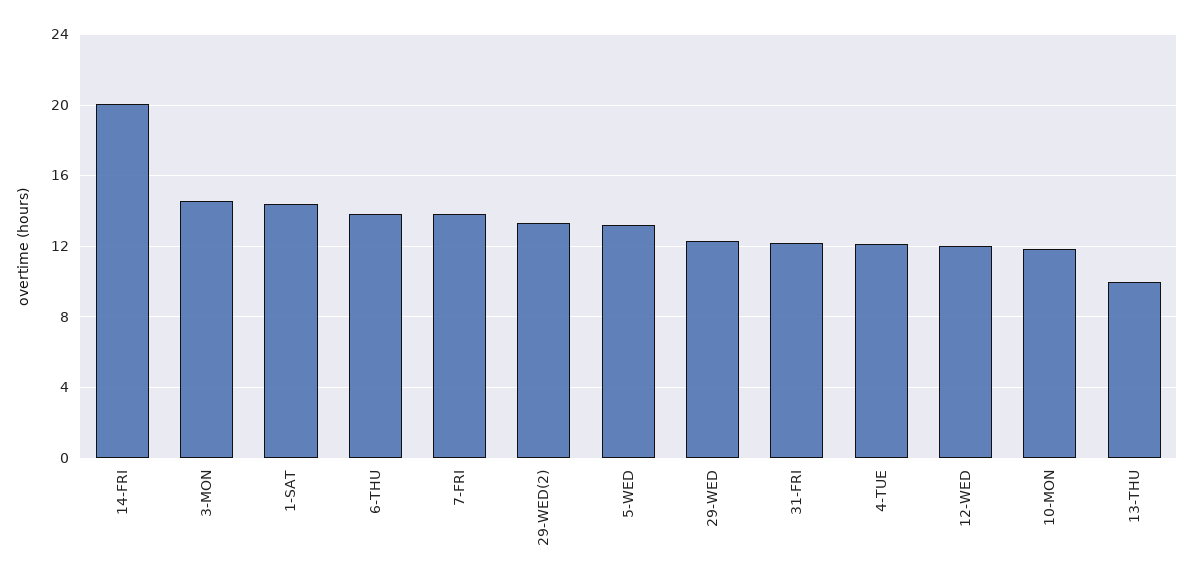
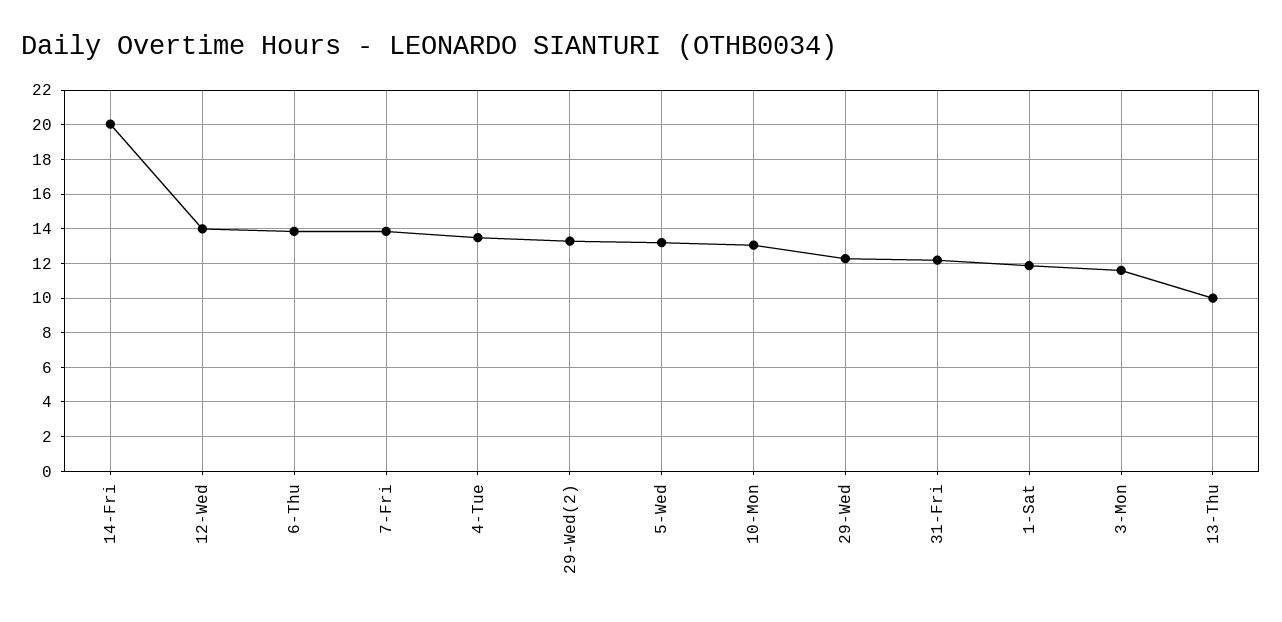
  {
    "14-FRI": 20,
-   "3-MON": 14.5,
+   "3-MON": 11.5,
-   "1-SAT": 14.5,
+   "1-SAT": 12,
    "6-THU": 14,
    "7-FRI": 14,
    "29-WED(2)": 13.5,
    "5-WED": 13,
    "29-WED": 12.5,
    "31-FRI": 12,
-   "4-TUE": 12,
+   "4-TUE": 13.5,
-   "12-WED": 12,
+   "12-WED": 14,
-   "10-MON": 12,
+   "10-MON": 13,
    "13-THU": 10
  }

